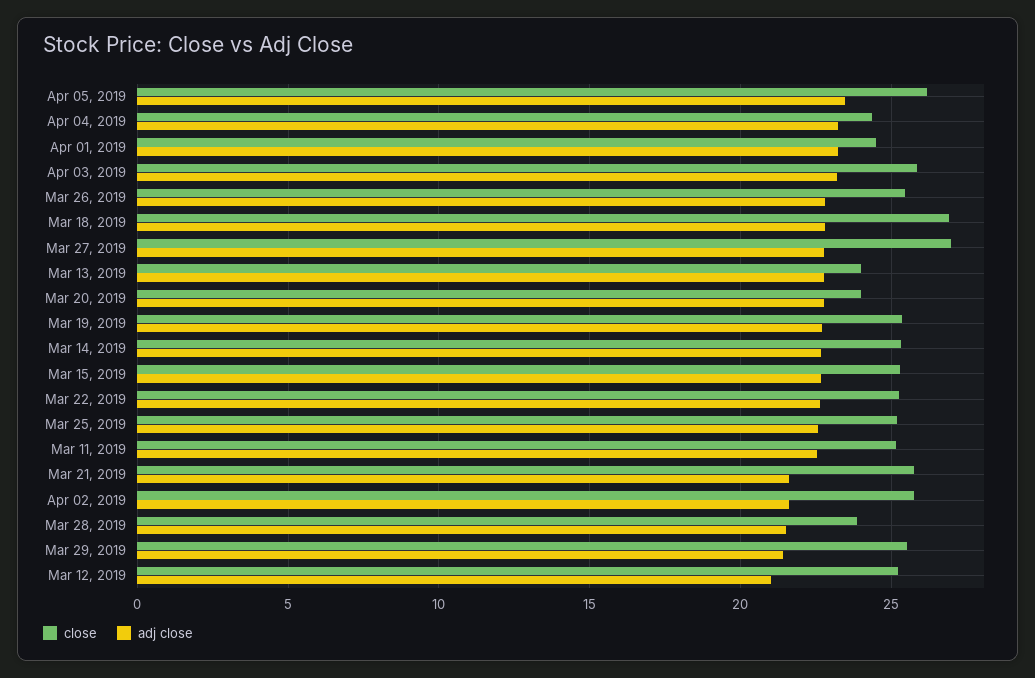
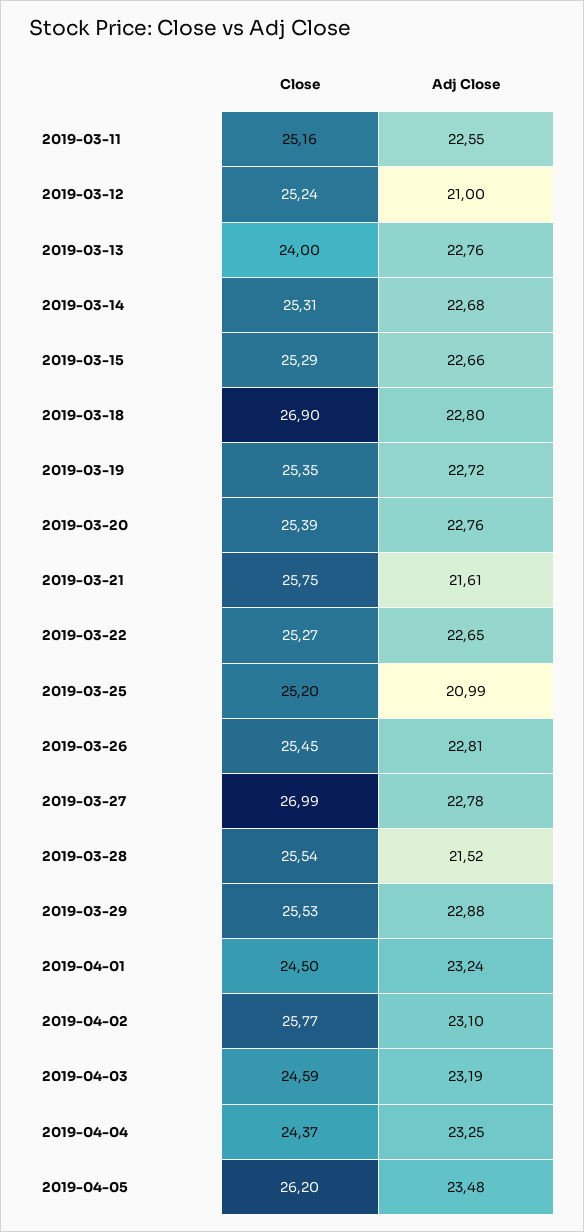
  {
    "close": {
      "Apr 05, 2019": 26.2,
      "Apr 04, 2019": 24.37,
      "Apr 01, 2019": 24.5,
-     "Apr 03, 2019": 26,
+     "Apr 03, 2019": 24.59,
      "Mar 26, 2019": 25.45,
      "Mar 18, 2019": 26.9,
      "Mar 27, 2019": 26.99,
      "Mar 13, 2019": 24,
-     "Mar 20, 2019": 24,
+     "Mar 20, 2019": 25.39,
      "Mar 19, 2019": 25.35,
      "Mar 14, 2019": 25.31,
      "Mar 15, 2019": 25.29,
      "Mar 22, 2019": 25.27,
      "Mar 25, 2019": 25.2,
      "Mar 11, 2019": 25.16,
      "Mar 21, 2019": 25.75,
      "Apr 02, 2019": 25.77,
-     "Mar 28, 2019": 24,
+     "Mar 28, 2019": 25.54,
      "Mar 29, 2019": 25.53,
      "Mar 12, 2019": 25.24
    },
    "adj close": {
      "Apr 05, 2019": 23.48,
      "Apr 04, 2019": 23.25,
      "Apr 01, 2019": 23.24,
      "Apr 03, 2019": 23.19,
      "Mar 26, 2019": 22.81,
      "Mar 18, 2019": 22.8,
      "Mar 27, 2019": 22.78,
      "Mar 13, 2019": 22.76,
      "Mar 20, 2019": 22.76,
      "Mar 19, 2019": 22.72,
      "Mar 14, 2019": 22.68,
      "Mar 15, 2019": 22.66,
      "Mar 22, 2019": 22.65,
-     "Mar 25, 2019": 22.5,
+     "Mar 25, 2019": 20.99,
      "Mar 11, 2019": 22.55,
      "Mar 21, 2019": 21.61,
-     "Apr 02, 2019": 21.5,
+     "Apr 02, 2019": 23.1,
      "Mar 28, 2019": 21.52,
-     "Mar 29, 2019": 21.5,
+     "Mar 29, 2019": 22.88,
      "Mar 12, 2019": 21
    }
  }

